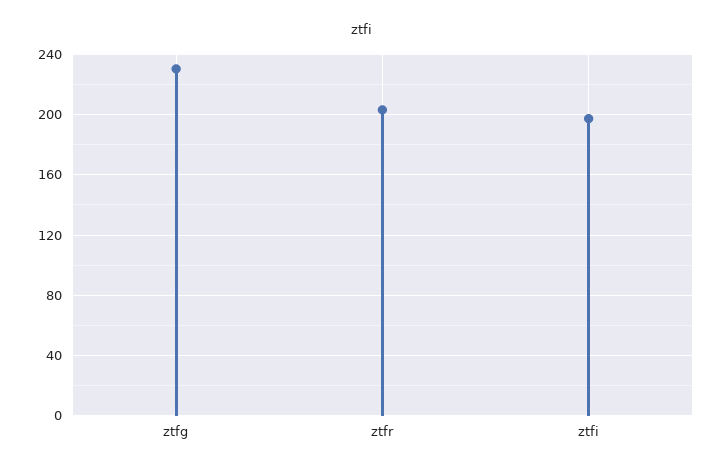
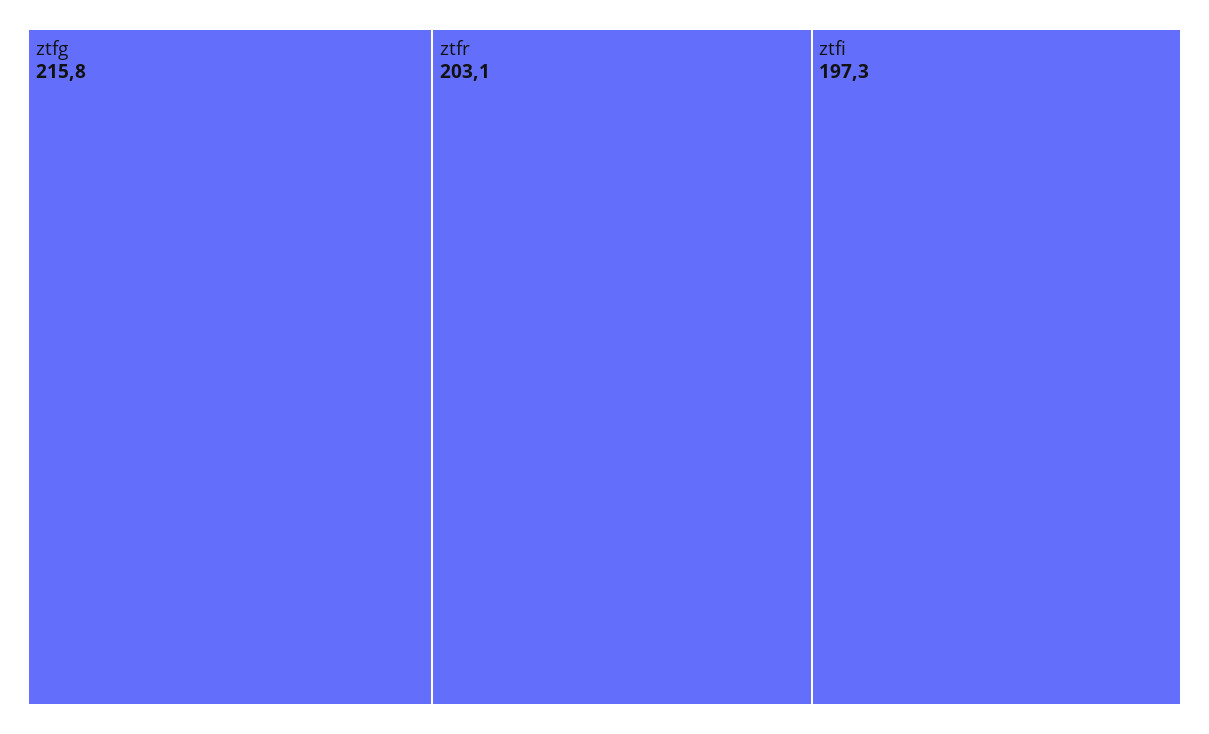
  {
-   "ztfg": 230,
+   "ztfg": 215.8,
    "ztfr": 203.1,
    "ztfi": 197.3
  }

